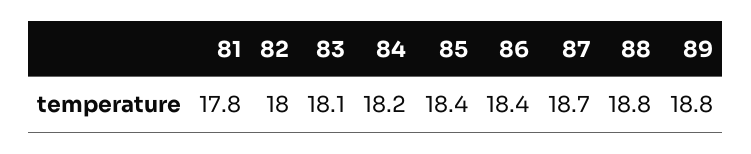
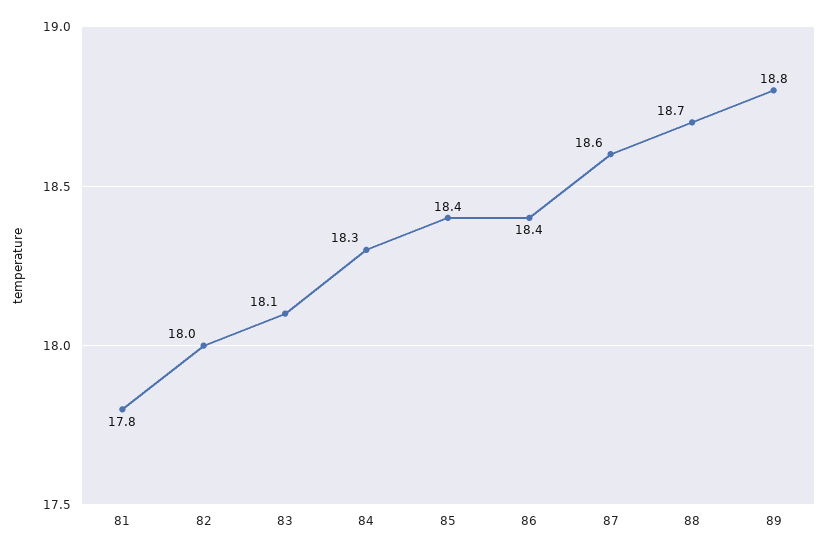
  {
    "81": 17.8,
    "82": 18,
    "83": 18.1,
-   "84": 18.2,
+   "84": 18.3,
    "85": 18.4,
    "86": 18.4,
-   "87": 18.7,
+   "87": 18.6,
-   "88": 18.8,
+   "88": 18.7,
    "89": 18.8
  }

